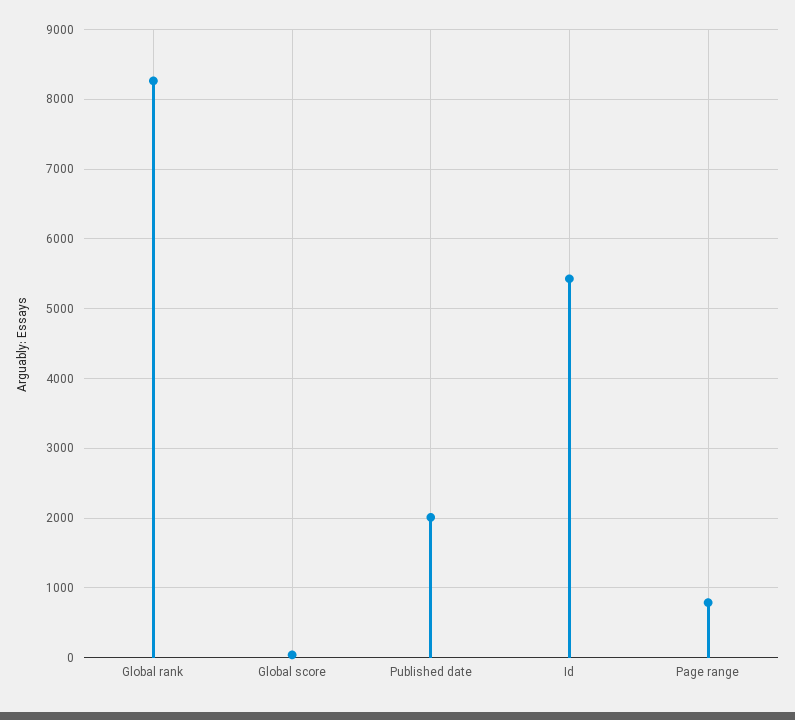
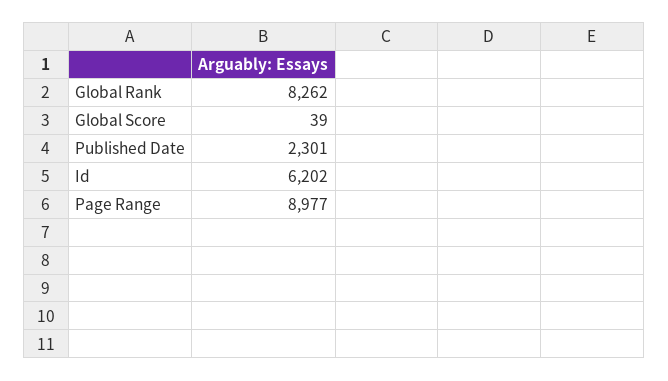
  {
    "Global rank": 8262,
    "Global score": 39,
-   "Published date": 2000,
+   "Published date": 2301,
-   "Id": 5400,
+   "Id": 6202,
-   "Page range": 800
+   "Page range": 8977
  }

